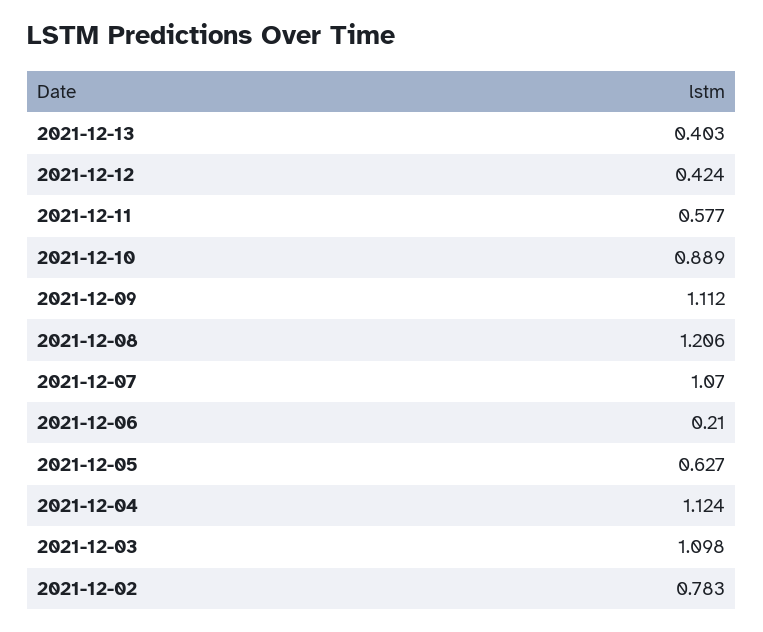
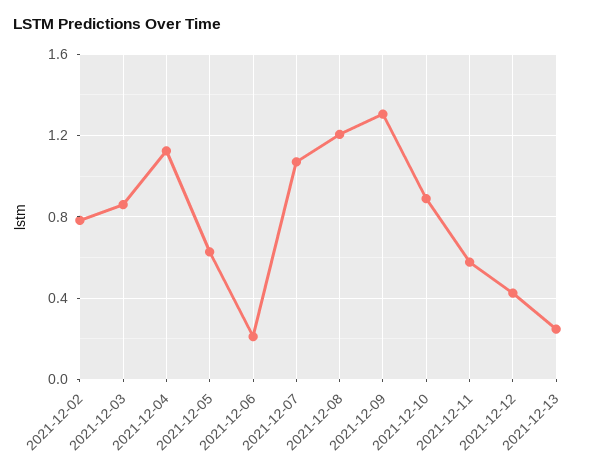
  {
-   "2021-12-13": 0.403,
+   "2021-12-13": 0.25,
    "2021-12-12": 0.424,
    "2021-12-11": 0.577,
    "2021-12-10": 0.889,
-   "2021-12-09": 1.112,
+   "2021-12-09": 1.3,
    "2021-12-08": 1.206,
    "2021-12-07": 1.07,
    "2021-12-06": 0.21,
    "2021-12-05": 0.627,
    "2021-12-04": 1.124,
-   "2021-12-03": 1.098,
+   "2021-12-03": 0.85,
    "2021-12-02": 0.783
  }

